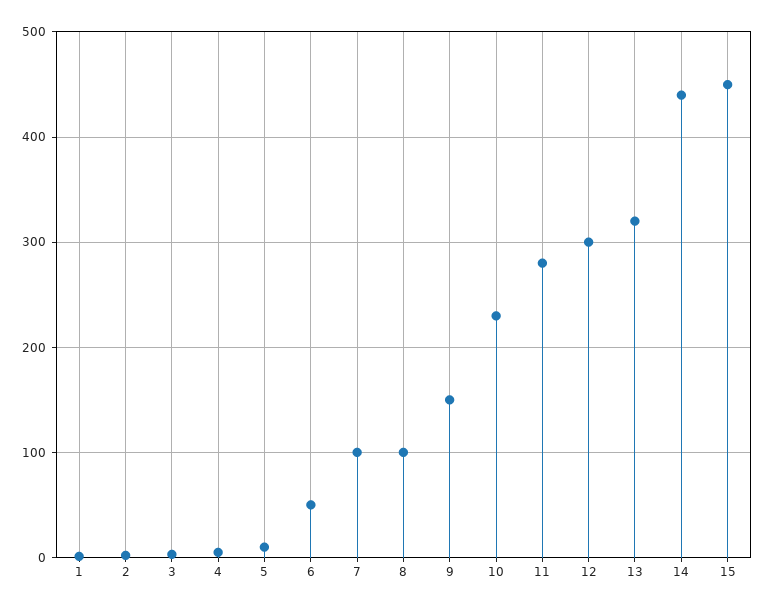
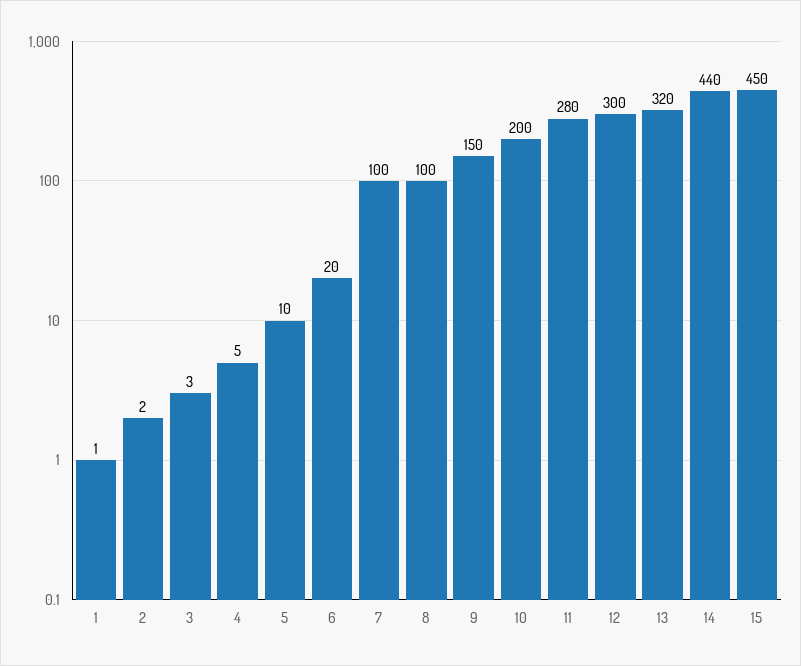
  {
    "1": 1,
    "2": 2,
    "3": 3,
    "4": 5,
    "5": 10,
-   "6": 50,
+   "6": 20,
    "7": 100,
    "8": 100,
    "9": 150,
-   "10": 230,
+   "10": 200,
    "11": 280,
    "12": 300,
    "13": 320,
    "14": 440,
    "15": 450
  }

